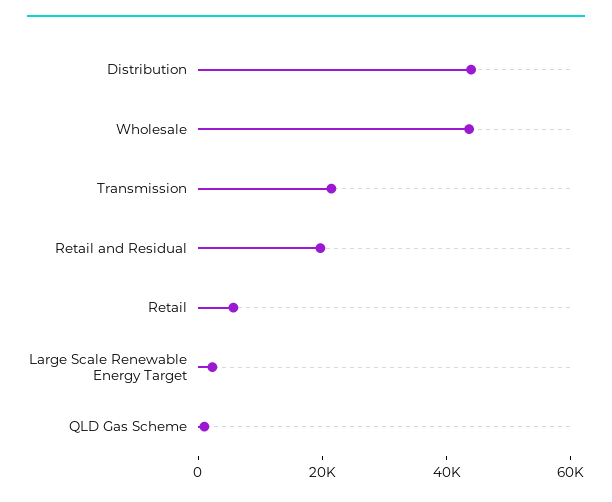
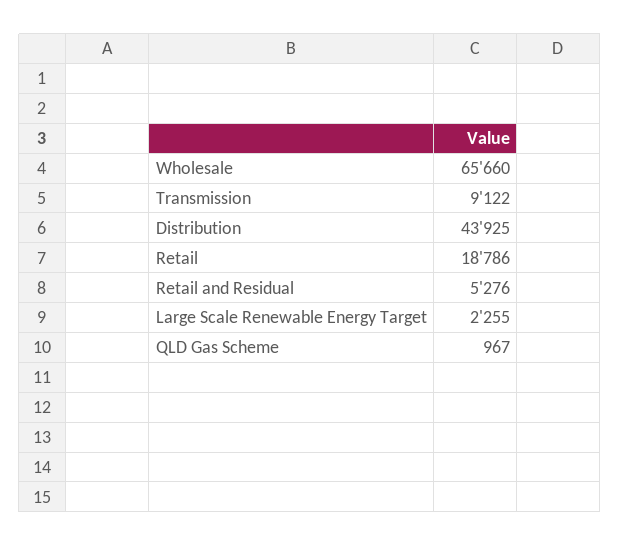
  {
    "Distribution": 43925,
-   "Wholesale": 45000,
+   "Wholesale": 65660,
-   "Transmission": 20000,
+   "Transmission": 9122,
-   "Retail and Residual": 20000,
+   "Retail and Residual": 5276,
-   "Retail": 5000,
+   "Retail": 18786,
    "Large Scale Renewable Energy Target": 2255,
    "QLD Gas Scheme": 967
  }

